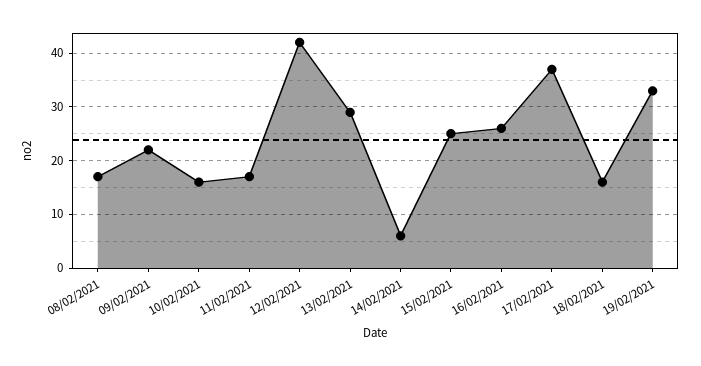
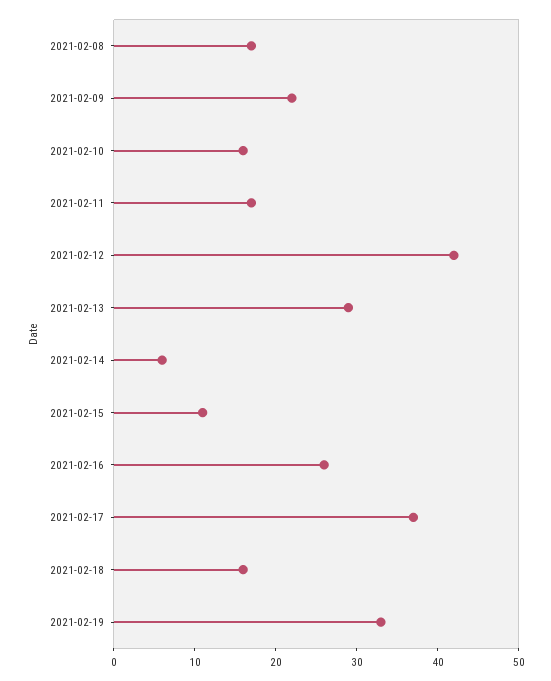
  {
    "08/02/2021": 17,
    "09/02/2021": 22,
    "10/02/2021": 16,
    "11/02/2021": 17,
    "12/02/2021": 42,
    "13/02/2021": 29,
    "14/02/2021": 6,
-   "15/02/2021": 25,
+   "15/02/2021": 11,
    "16/02/2021": 26,
    "17/02/2021": 37,
    "18/02/2021": 16,
    "19/02/2021": 33
  }

